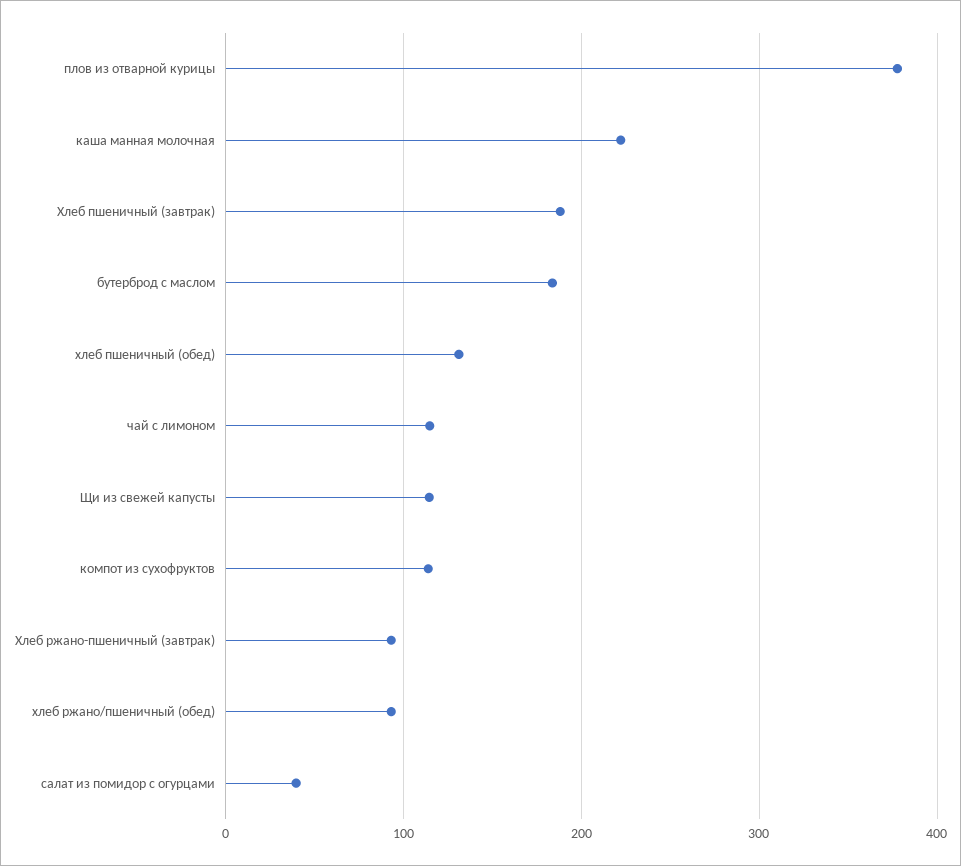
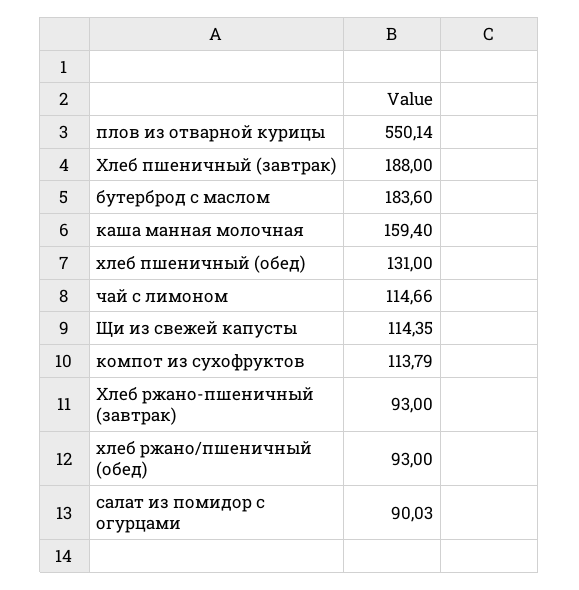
  {
-   "плов из отварной курицы": 380,
+   "плов из отварной курицы": 550.14,
-   "каша манная молочная": 220,
+   "каша манная молочная": 159.4,
    "Хлеб пшеничный (завтрак)": 188,
    "бутерброд с маслом": 183.6,
    "хлеб пшеничный (обед)": 131,
    "чай с лимоном": 114.66,
    "Щи из свежей капусты": 114.35,
    "компот из сухофруктов": 113.79,
    "Хлеб ржано-пшеничный (завтрак)": 93,
    "хлеб ржано/пшеничный (обед)": 93,
-   "салат из помидор с огурцами": 40
+   "салат из помидор с огурцами": 90.03
  }

